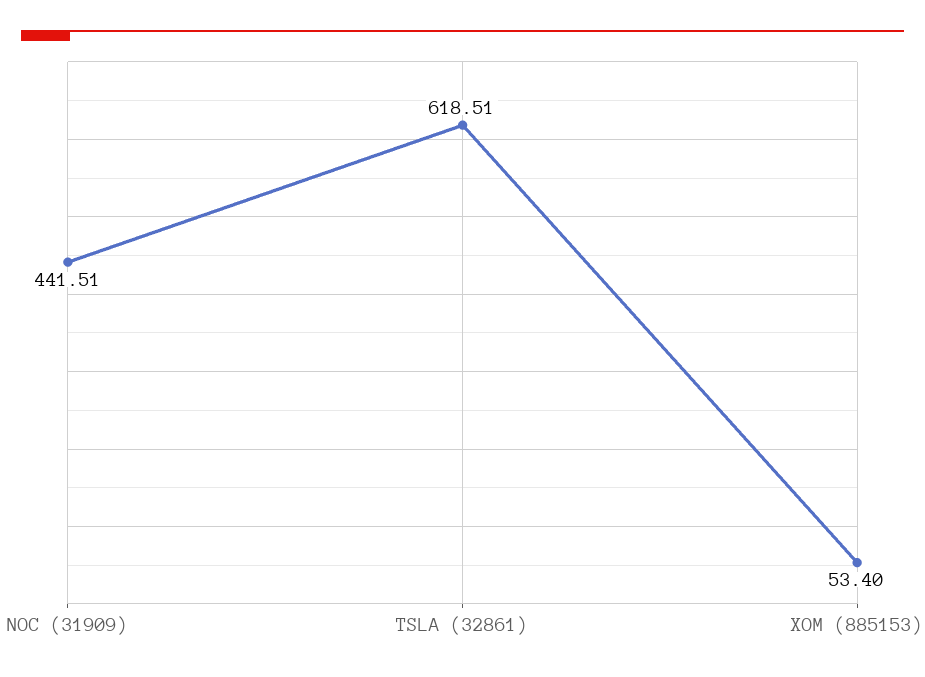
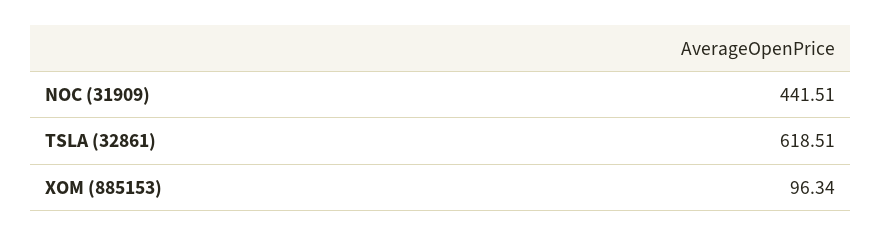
  {
    "NOC (31909)": 441.51,
    "TSLA (32861)": 618.51,
-   "XOM (885153)": 53.4
+   "XOM (885153)": 96.34
  }

